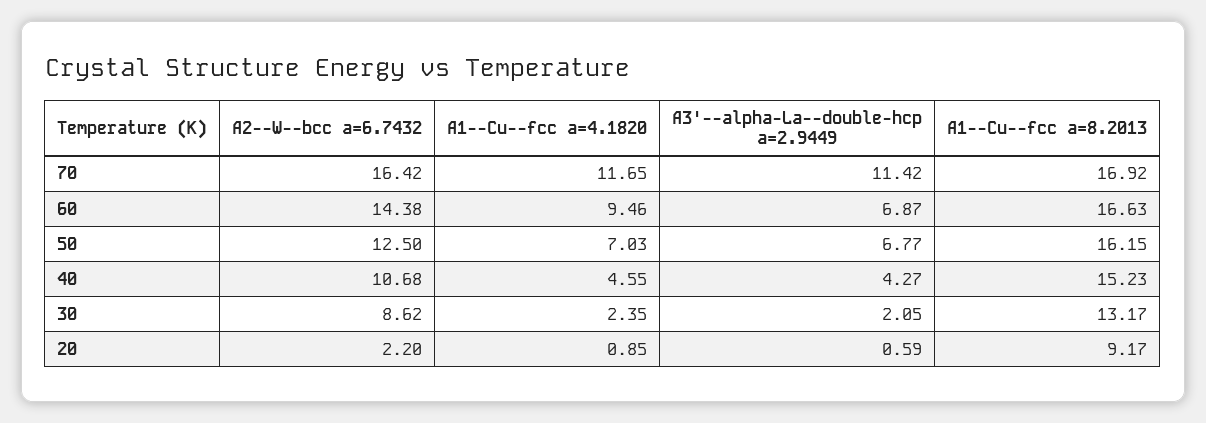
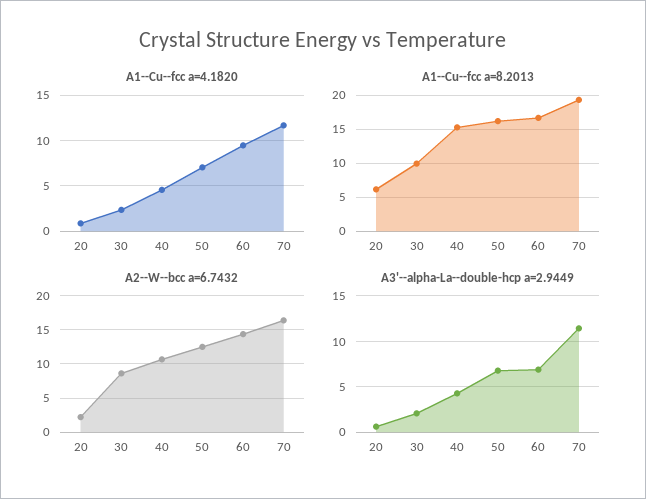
  {
    "A2--W--bcc a=6.7432": {
      "70": 16.42,
      "60": 14.38,
      "50": 12.5,
      "40": 10.68,
      "30": 8.62,
      "20": 2.2
    },
    "A1--Cu--fcc a=4.1820": {
      "70": 11.65,
      "60": 9.46,
      "50": 7.03,
      "40": 4.55,
      "30": 2.35,
      "20": 0.85
    },
    "A3'--alpha-La--double-hcp a=2.9449": {
      "70": 11.42,
      "60": 6.87,
      "50": 6.77,
      "40": 4.27,
      "30": 2.05,
      "20": 0.59
    },
    "A1--Cu--fcc a=8.2013": {
-     "70": 16.92,
+     "70": 19,
      "60": 16.63,
      "50": 16.15,
      "40": 15.23,
-     "30": 13.17,
+     "30": 10,
-     "20": 9.17
+     "20": 6
    }
  }

